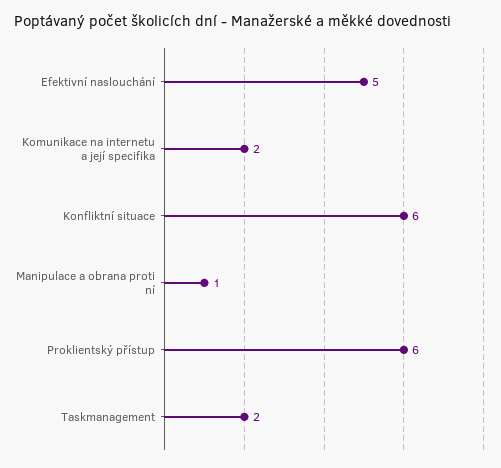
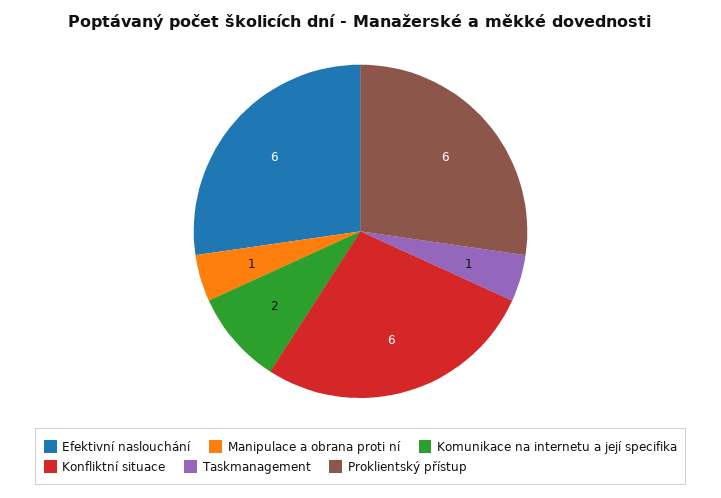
  {
-   "Efektivní naslouchání": 5,
+   "Efektivní naslouchání": 6,
    "Komunikace na internetu a její specifika": 2,
    "Konfliktní situace": 6,
    "Manipulace a obrana proti ní": 1,
    "Proklientský přístup": 6,
-   "Taskmanagement": 2
+   "Taskmanagement": 1
  }

